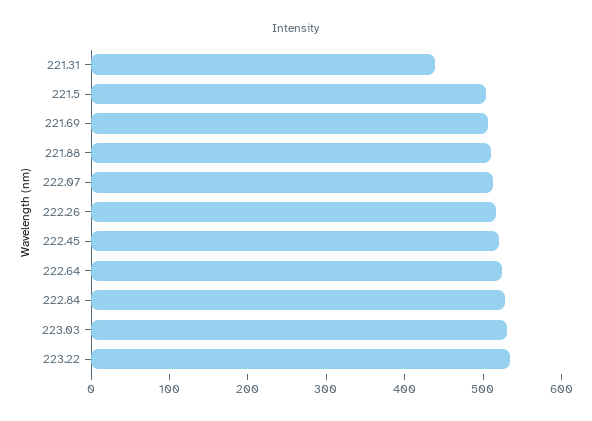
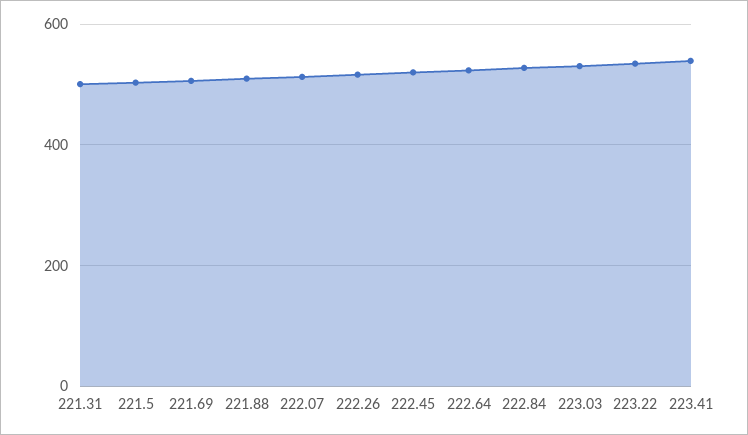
  {
-   "221.31": 440,
+   "221.31": 500,
    "221.5": 500,
    "221.69": 500,
    "221.88": 500,
    "222.07": 520,
    "222.26": 520,
    "222.45": 520,
    "222.64": 520,
    "222.84": 520,
    "223.03": 540,
-   "223.22": 540
+   "223.22": 540,
+   "223.41": 540
  }

